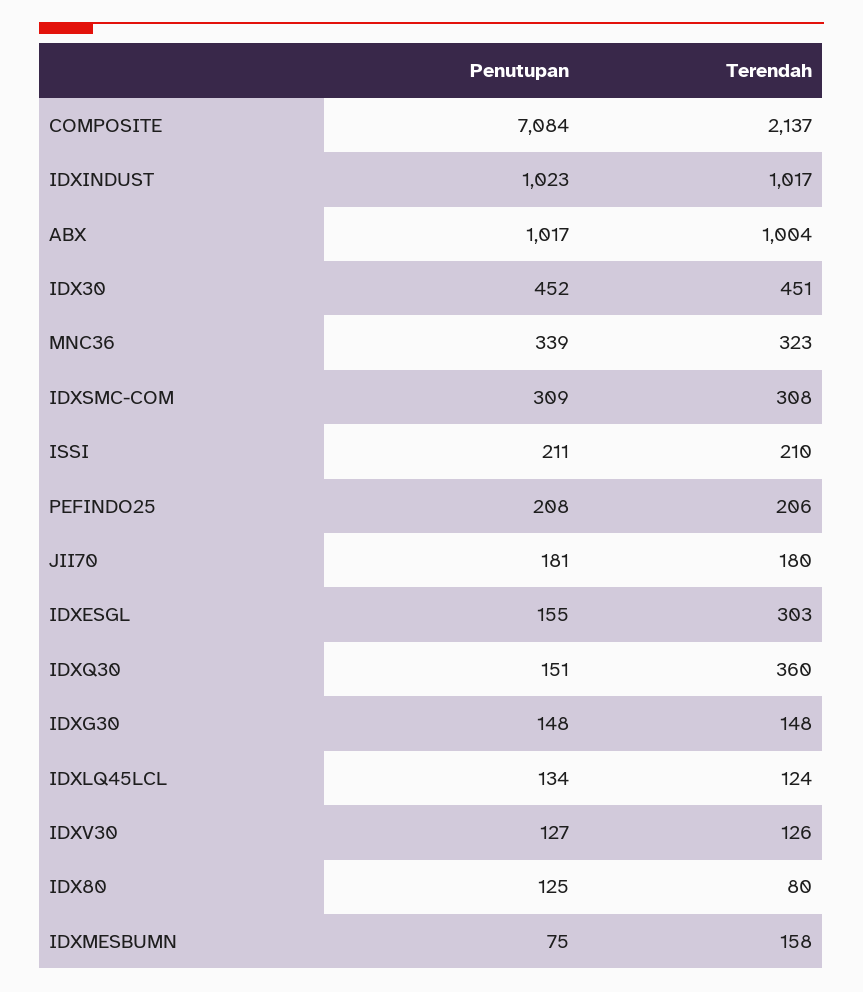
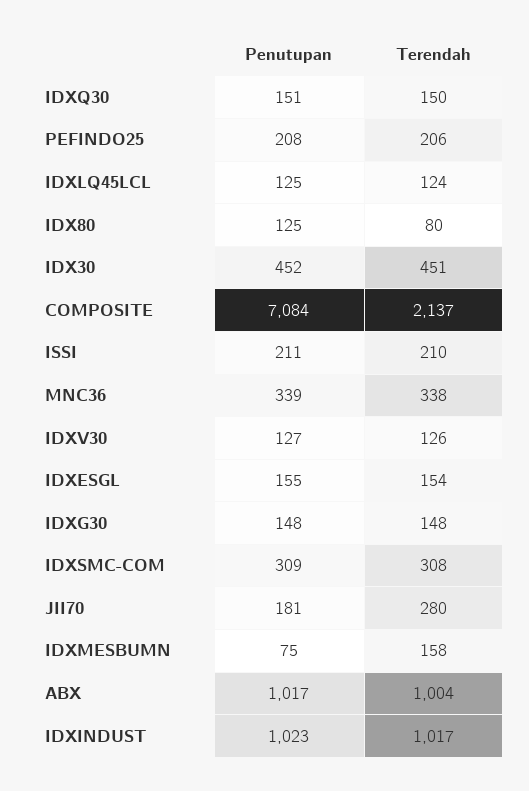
  {
    "Penutupan": {
      "COMPOSITE": 7084,
      "IDXINDUST": 1023,
      "ABX": 1017,
      "IDX30": 452,
      "MNC36": 339,
      "IDXSMC-COM": 309,
      "ISSI": 211,
      "PEFINDO25": 208,
      "JII70": 181,
      "IDXESGL": 155,
      "IDXQ30": 151,
      "IDXG30": 148,
-     "IDXLQ45LCL": 134,
+     "IDXLQ45LCL": 125,
      "IDXV30": 127,
      "IDX80": 125,
      "IDXMESBUMN": 75
    },
    "Terendah": {
      "COMPOSITE": 2137,
      "IDXINDUST": 1017,
      "ABX": 1004,
      "IDX30": 451,
-     "MNC36": 323,
+     "MNC36": 338,
      "IDXSMC-COM": 308,
      "ISSI": 210,
      "PEFINDO25": 206,
-     "JII70": 180,
+     "JII70": 280,
-     "IDXESGL": 303,
+     "IDXESGL": 154,
-     "IDXQ30": 360,
+     "IDXQ30": 150,
      "IDXG30": 148,
      "IDXLQ45LCL": 124,
      "IDXV30": 126,
      "IDX80": 80,
      "IDXMESBUMN": 158
    }
  }

